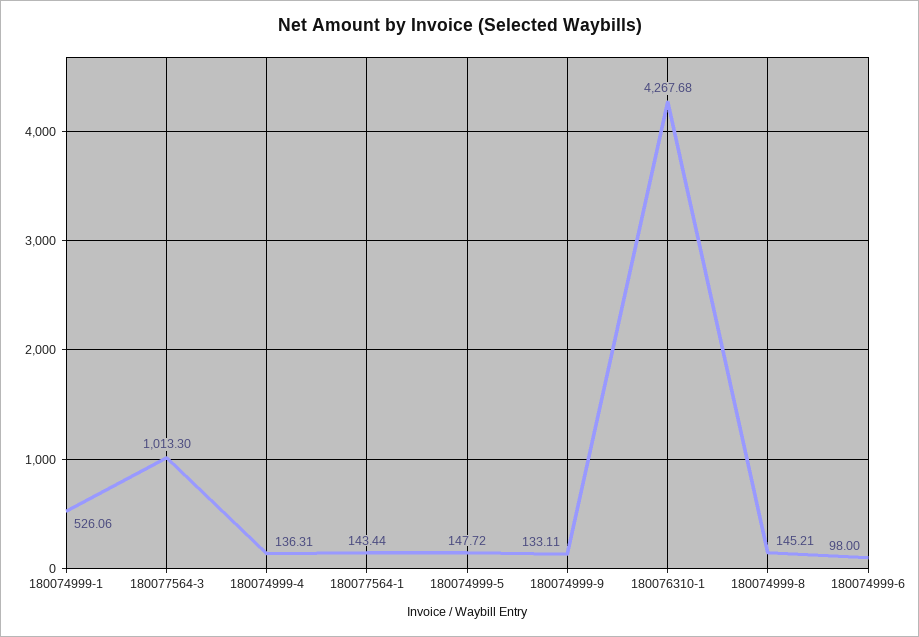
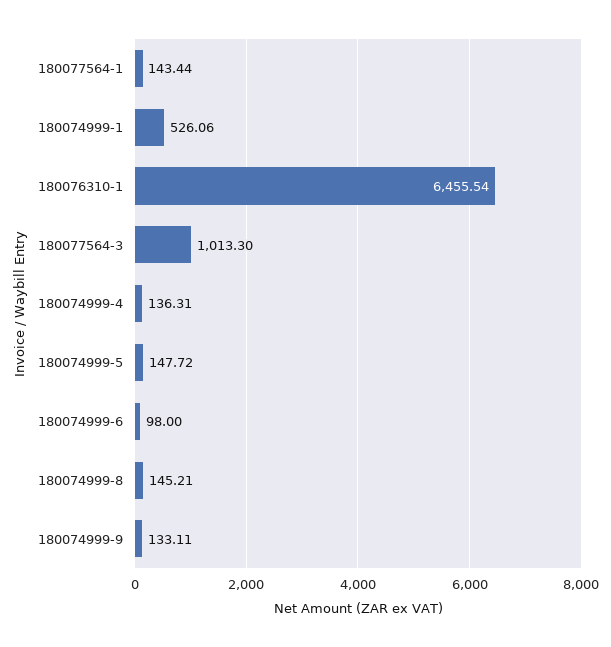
  {
    "180074999-1": 526.06,
    "180077564-3": 1013.3,
    "180074999-4": 136.31,
    "180077564-1": 143.44,
    "180074999-5": 147.72,
    "180074999-9": 133.11,
-   "180076310-1": 4267.68,
+   "180076310-1": 6455.54,
    "180074999-8": 145.21,
    "180074999-6": 98
  }

